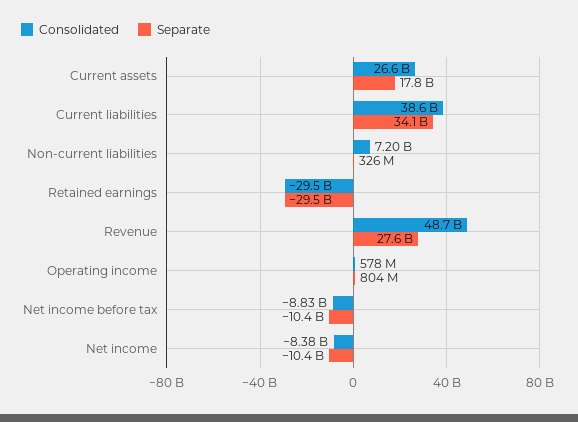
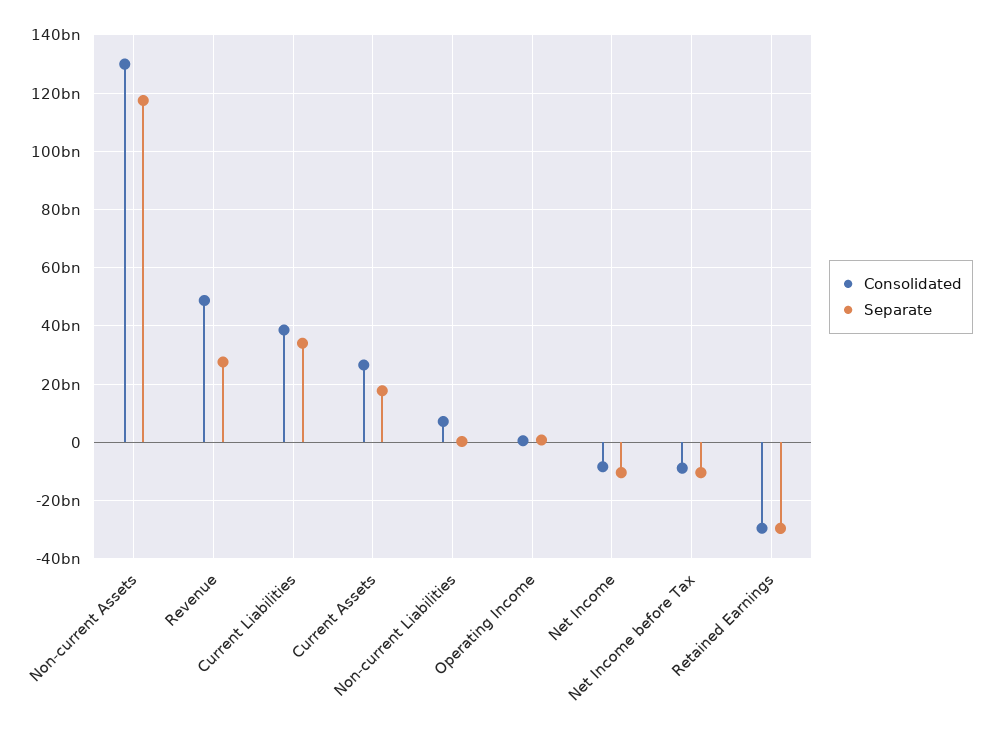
  {
    "Consolidated": {
      "Current assets": 26600000000,
      "Current liabilities": 38600000000,
      "Non-current liabilities": 7200000000,
      "Retained earnings": -29500000000,
      "Revenue": 48700000000,
      "Operating income": 578000000,
      "Net income before tax": -8830000000,
-     "Net income": -8380000000
+     "Net income": -8380000000,
+     "Non-current Assets": 130000000000
    },
    "Separate": {
      "Current assets": 17800000000,
      "Current liabilities": 34100000000,
      "Non-current liabilities": 326000000,
      "Retained earnings": -29500000000,
      "Revenue": 27600000000,
      "Operating income": 804000000,
      "Net income before tax": -10400000000,
-     "Net income": -10400000000
+     "Net income": -10400000000,
+     "Non-current Assets": 117500000000
    }
  }

